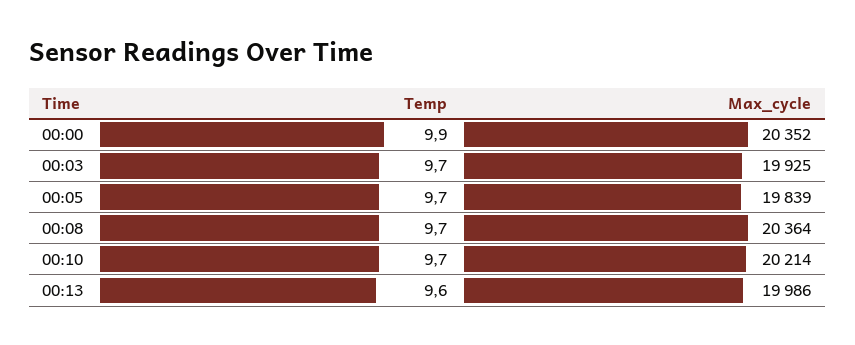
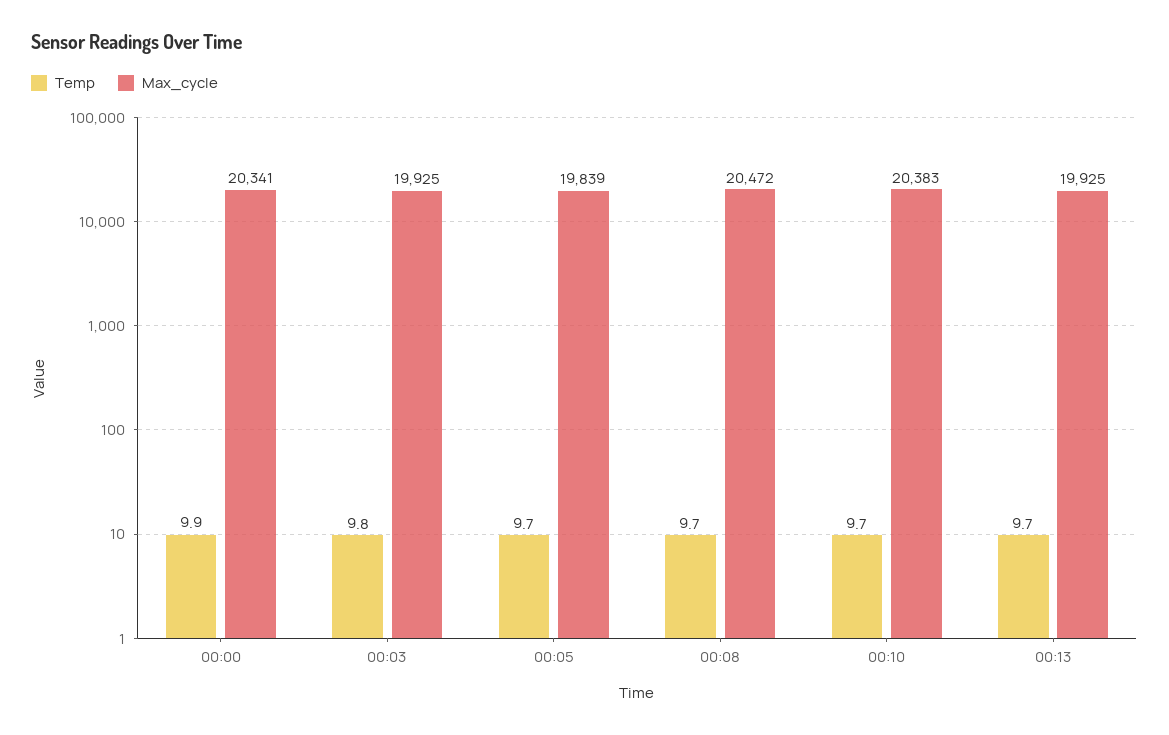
  {
    "Temp": {
      "00:00": 9.9,
-     "00:03": 9.7,
+     "00:03": 9.8,
      "00:05": 9.7,
      "00:08": 9.7,
      "00:10": 9.7,
-     "00:13": 9.6
+     "00:13": 9.7
    },
    "Max_cycle": {
-     "00:00": 20352,
+     "00:00": 20341,
      "00:03": 19925,
      "00:05": 19839,
-     "00:08": 20364,
+     "00:08": 20472,
-     "00:10": 20214,
+     "00:10": 20383,
-     "00:13": 19986
+     "00:13": 19925
    }
  }

